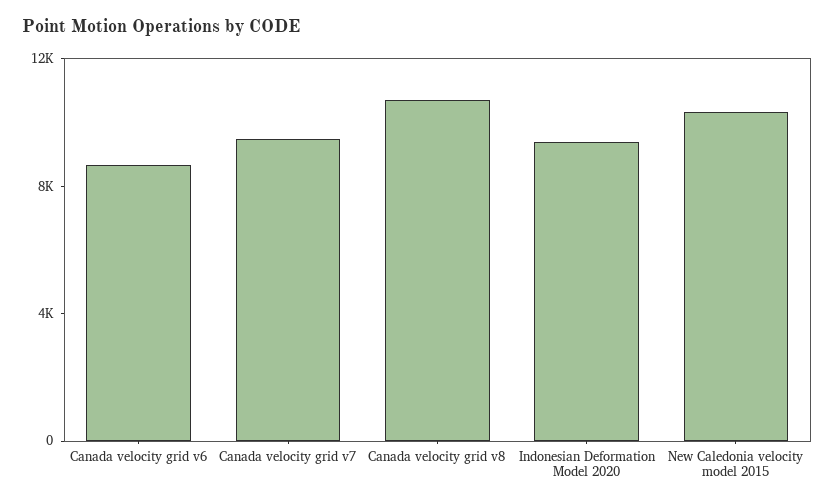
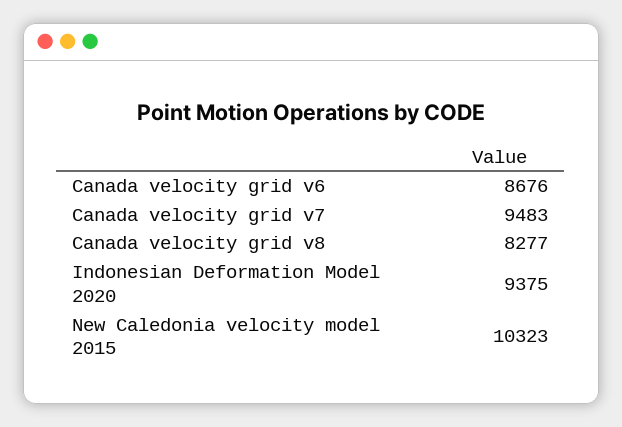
  {
    "Canada velocity grid v6": 8676,
    "Canada velocity grid v7": 9483,
-   "Canada velocity grid v8": 11000,
+   "Canada velocity grid v8": 8277,
    "Indonesian Deformation Model 2020": 9375,
    "New Caledonia velocity model 2015": 10323
  }

